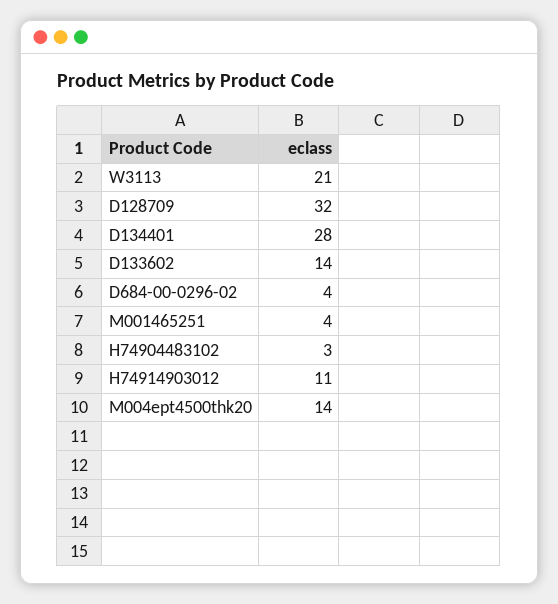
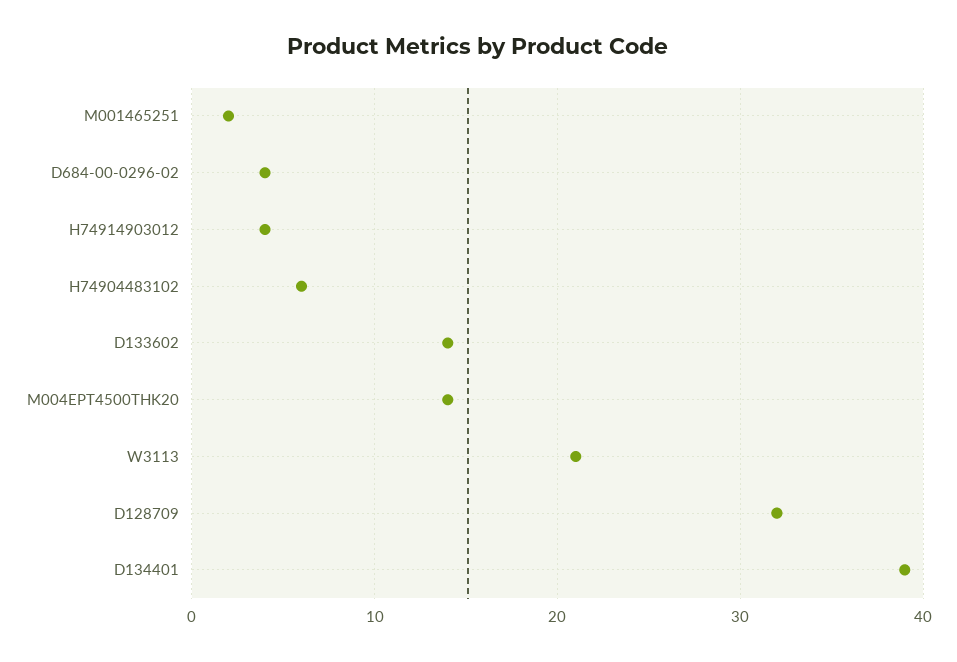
  {
    "W3113": 21,
    "D128709": 32,
-   "D134401": 28,
+   "D134401": 39,
    "D133602": 14,
    "D684-00-0296-02": 4,
-   "M001465251": 4,
+   "M001465251": 2,
-   "H74904483102": 3,
+   "H74904483102": 6,
-   "H74914903012": 11,
+   "H74914903012": 4,
    "M004ept4500thk20": 14
  }

